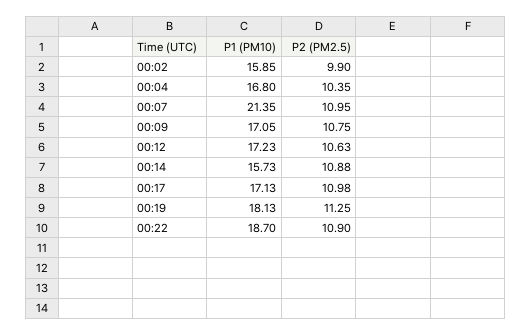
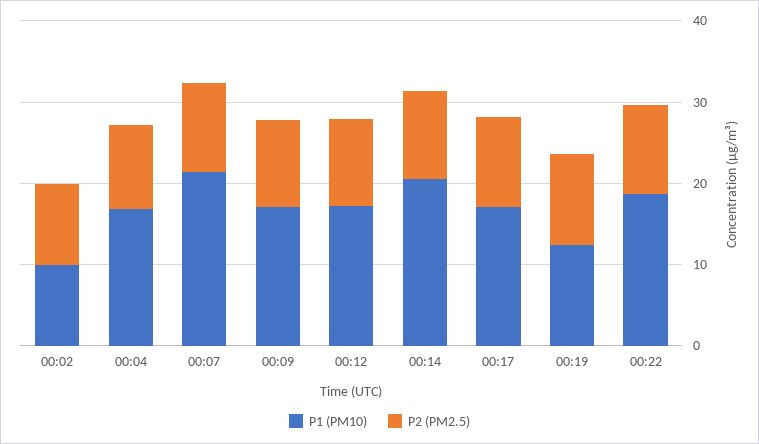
  {
    "P1 (PM10)": {
-     "00:02": 15.85,
+     "00:02": 10,
      "00:04": 16.8,
      "00:07": 21.35,
      "00:09": 17.05,
      "00:12": 17.23,
-     "00:14": 15.73,
+     "00:14": 20,
      "00:17": 17.13,
-     "00:19": 18.13,
+     "00:19": 12,
      "00:22": 18.7
    },
    "P2 (PM2.5)": {
      "00:02": 9.9,
      "00:04": 10.35,
      "00:07": 10.95,
      "00:09": 10.75,
      "00:12": 10.63,
      "00:14": 10.88,
      "00:17": 10.98,
      "00:19": 11.25,
      "00:22": 10.9
    }
  }

